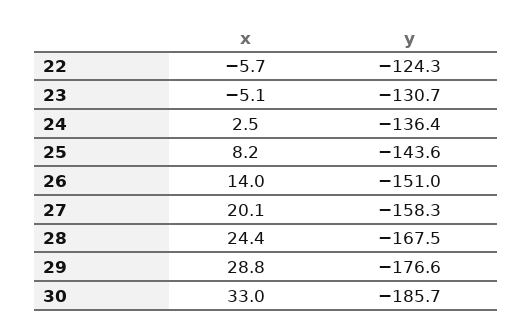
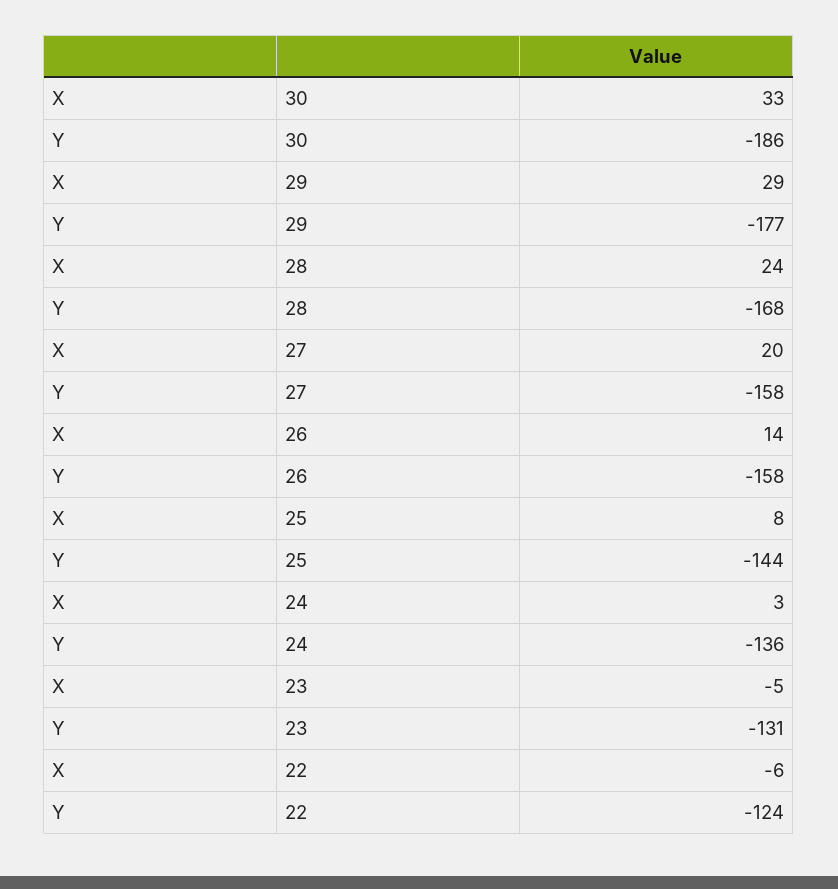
  {
    "x": {
      "22": -5.7,
      "23": -5.1,
      "24": 2.5,
      "25": 8.2,
      "26": 14,
      "27": 20.1,
      "28": 24.4,
      "29": 28.8,
      "30": 33
    },
    "y": {
      "22": -124.3,
      "23": -130.7,
      "24": -136.4,
      "25": -143.6,
-     "26": -151,
+     "26": -158,
      "27": -158.3,
      "28": -167.5,
      "29": -176.6,
      "30": -185.7
    }
  }

